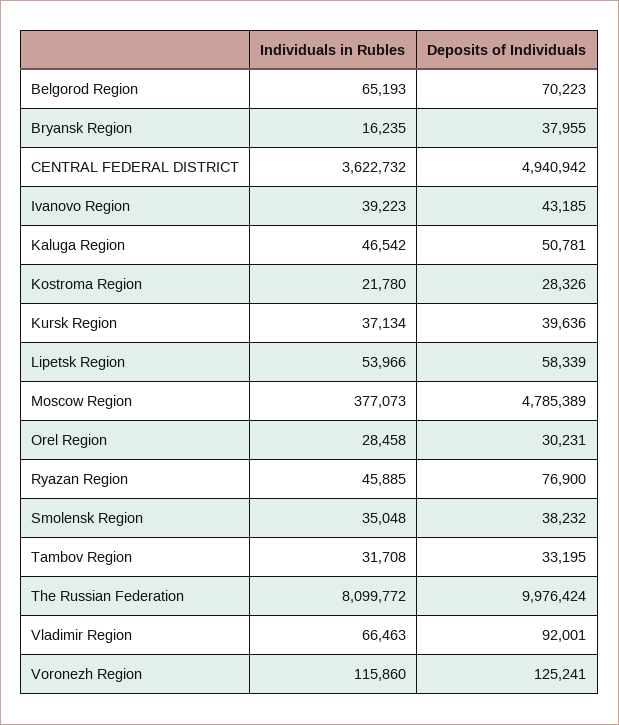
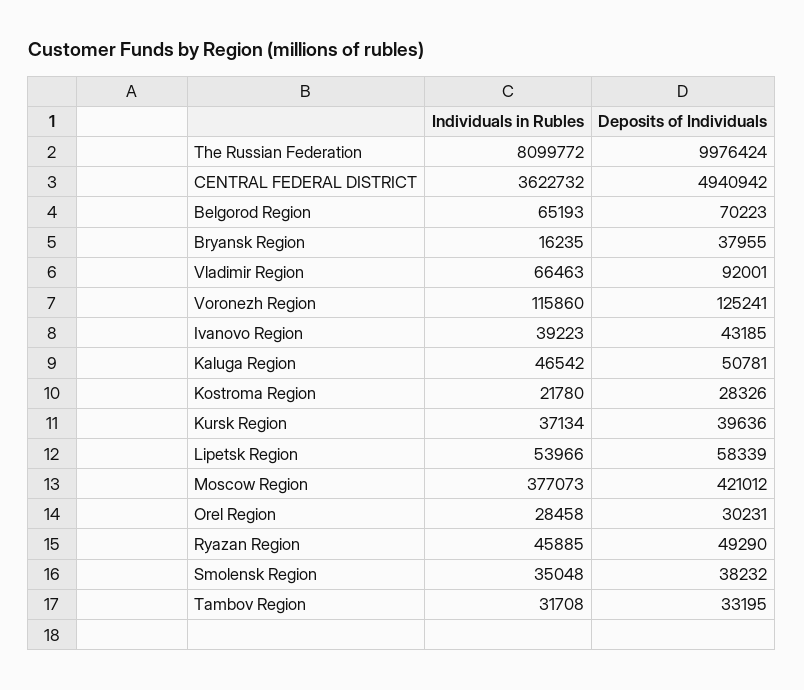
  {
    "Individuals in Rubles": {
      "Belgorod Region": 65193,
      "Bryansk Region": 16235,
      "CENTRAL FEDERAL DISTRICT": 3622732,
      "Ivanovo Region": 39223,
      "Kaluga Region": 46542,
      "Kostroma Region": 21780,
      "Kursk Region": 37134,
      "Lipetsk Region": 53966,
      "Moscow Region": 377073,
      "Orel Region": 28458,
      "Ryazan Region": 45885,
      "Smolensk Region": 35048,
      "Tambov Region": 31708,
      "The Russian Federation": 8099772,
      "Vladimir Region": 66463,
      "Voronezh Region": 115860
    },
    "Deposits of Individuals": {
      "Belgorod Region": 70223,
      "Bryansk Region": 37955,
      "CENTRAL FEDERAL DISTRICT": 4940942,
      "Ivanovo Region": 43185,
      "Kaluga Region": 50781,
      "Kostroma Region": 28326,
      "Kursk Region": 39636,
      "Lipetsk Region": 58339,
-     "Moscow Region": 4785389,
+     "Moscow Region": 421012,
      "Orel Region": 30231,
-     "Ryazan Region": 76900,
+     "Ryazan Region": 49290,
      "Smolensk Region": 38232,
      "Tambov Region": 33195,
      "The Russian Federation": 9976424,
      "Vladimir Region": 92001,
      "Voronezh Region": 125241
    }
  }

